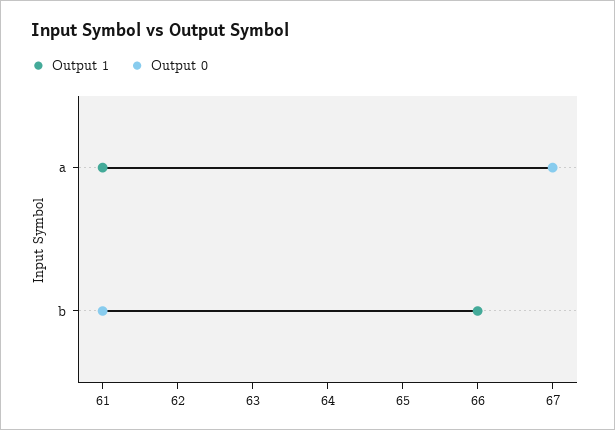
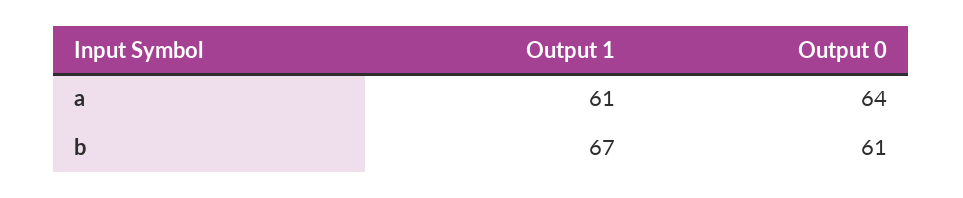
  {
    "Output 1": {
      "a": 61,
-     "b": 66
+     "b": 67
    },
    "Output 0": {
-     "a": 67,
+     "a": 64,
      "b": 61
    }
  }

